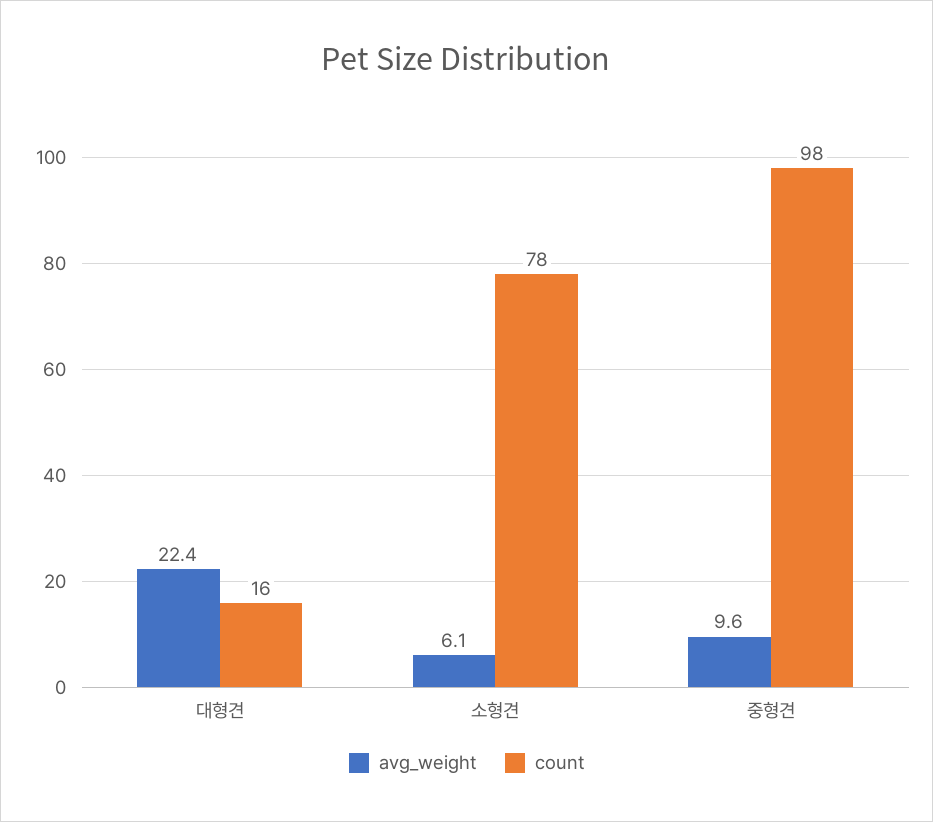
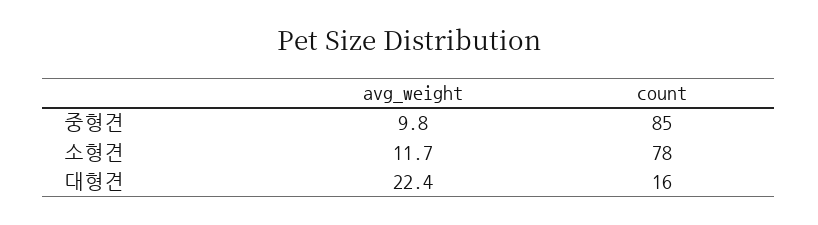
  {
    "avg_weight": {
      "대형견": 22.4,
-     "소형견": 6.1,
+     "소형견": 11.7,
-     "중형견": 9.6
+     "중형견": 9.8
    },
    "count": {
      "대형견": 16,
      "소형견": 78,
-     "중형견": 98
+     "중형견": 85
    }
  }

